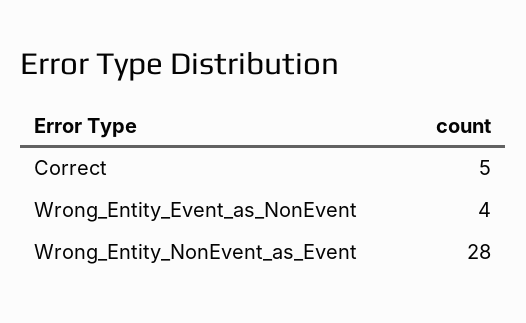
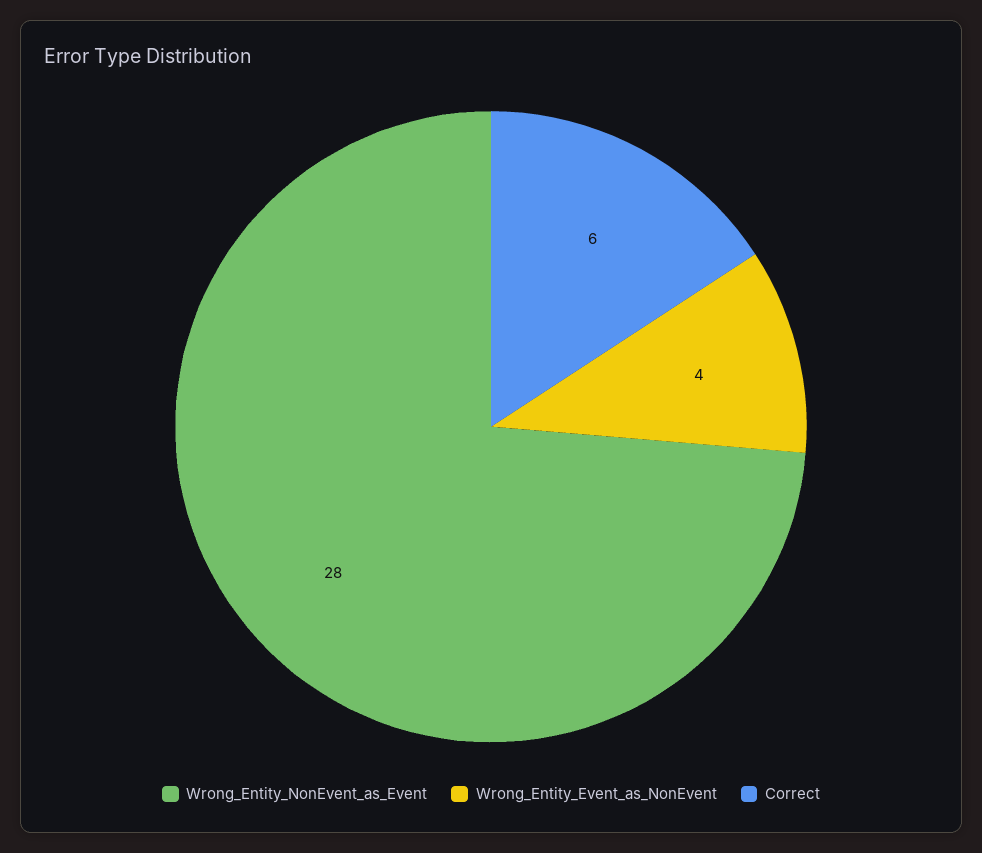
  {
-   "Correct": 5,
+   "Correct": 6,
    "Wrong_Entity_Event_as_NonEvent": 4,
    "Wrong_Entity_NonEvent_as_Event": 28
  }

